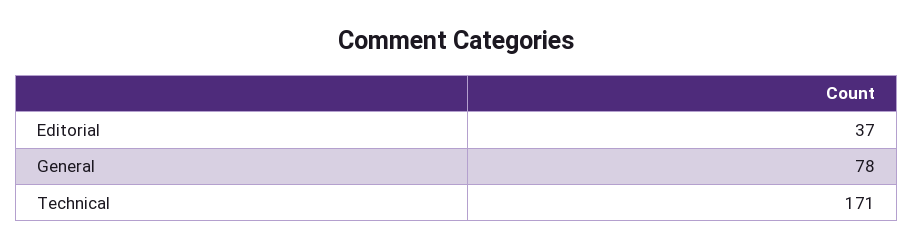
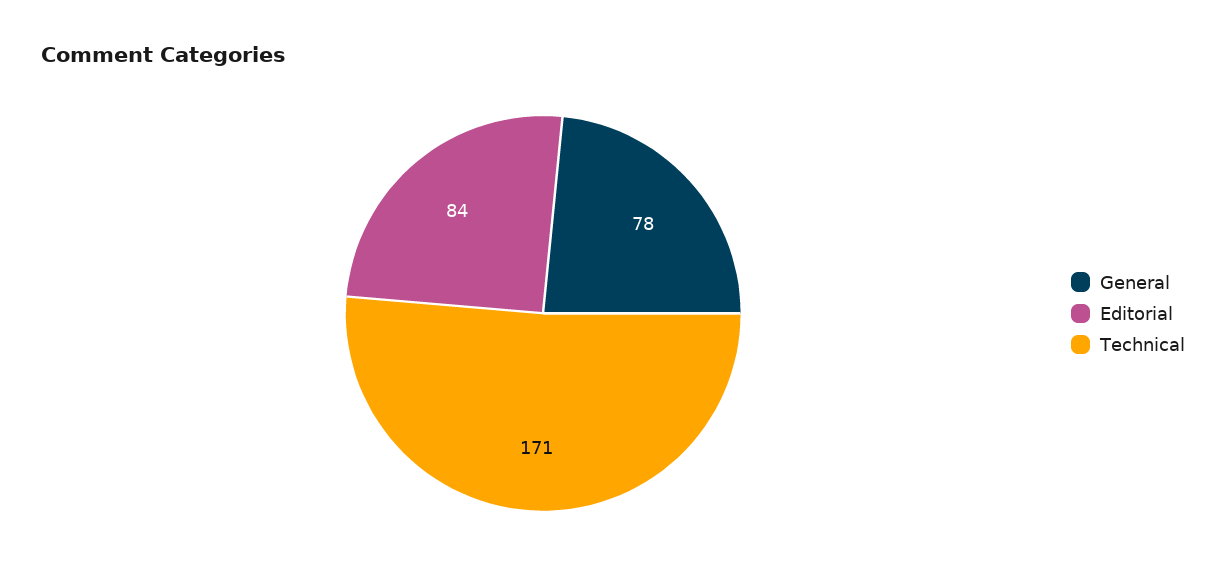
  {
-   "Editorial": 37,
+   "Editorial": 84,
    "General": 78,
    "Technical": 171
  }

